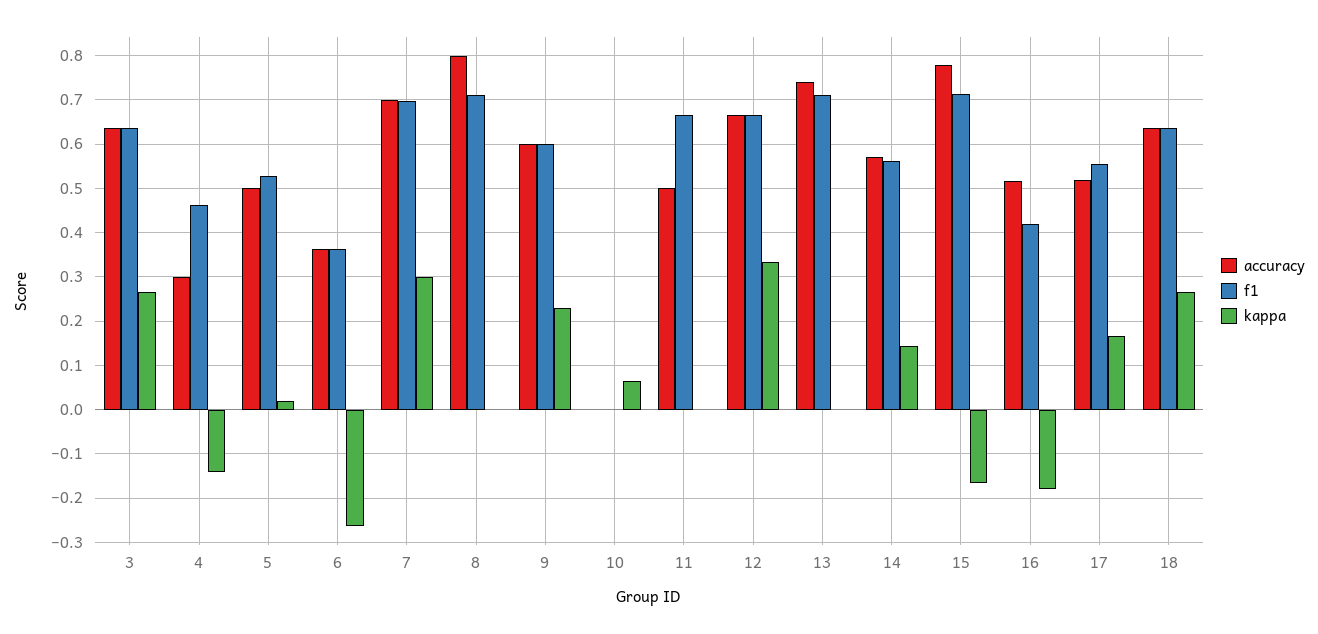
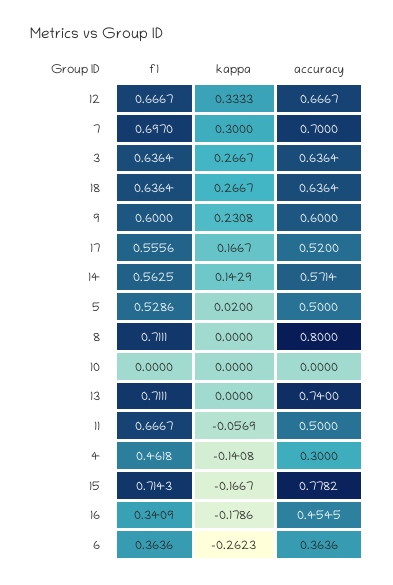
  {
    "accuracy": {
      "3": 0.6364,
      "4": 0.3,
      "5": 0.5,
      "6": 0.3636,
      "7": 0.7,
      "8": 0.8,
      "9": 0.6,
      "10": 0,
      "11": 0.5,
      "12": 0.6667,
      "13": 0.74,
      "14": 0.5714,
      "15": 0.7782,
-     "16": 0.52,
+     "16": 0.4545,
      "17": 0.52,
      "18": 0.6364
    },
    "f1": {
      "3": 0.6364,
      "4": 0.4618,
      "5": 0.5286,
      "6": 0.3636,
      "7": 0.697,
      "8": 0.7111,
      "9": 0.6,
      "10": 0,
      "11": 0.6667,
      "12": 0.6667,
      "13": 0.7111,
      "14": 0.5625,
      "15": 0.7143,
-     "16": 0.42,
+     "16": 0.3409,
      "17": 0.5556,
      "18": 0.6364
    },
    "kappa": {
      "3": 0.2667,
      "4": -0.1408,
      "5": 0.02,
      "6": -0.2623,
      "7": 0.3,
      "8": 0,
      "9": 0.2308,
-     "10": 0.06,
+     "10": 0,
-     "11": 0,
+     "11": -0.0569,
      "12": 0.3333,
      "13": 0,
      "14": 0.1429,
      "15": -0.1667,
      "16": -0.1786,
      "17": 0.1667,
      "18": 0.2667
    }
  }

